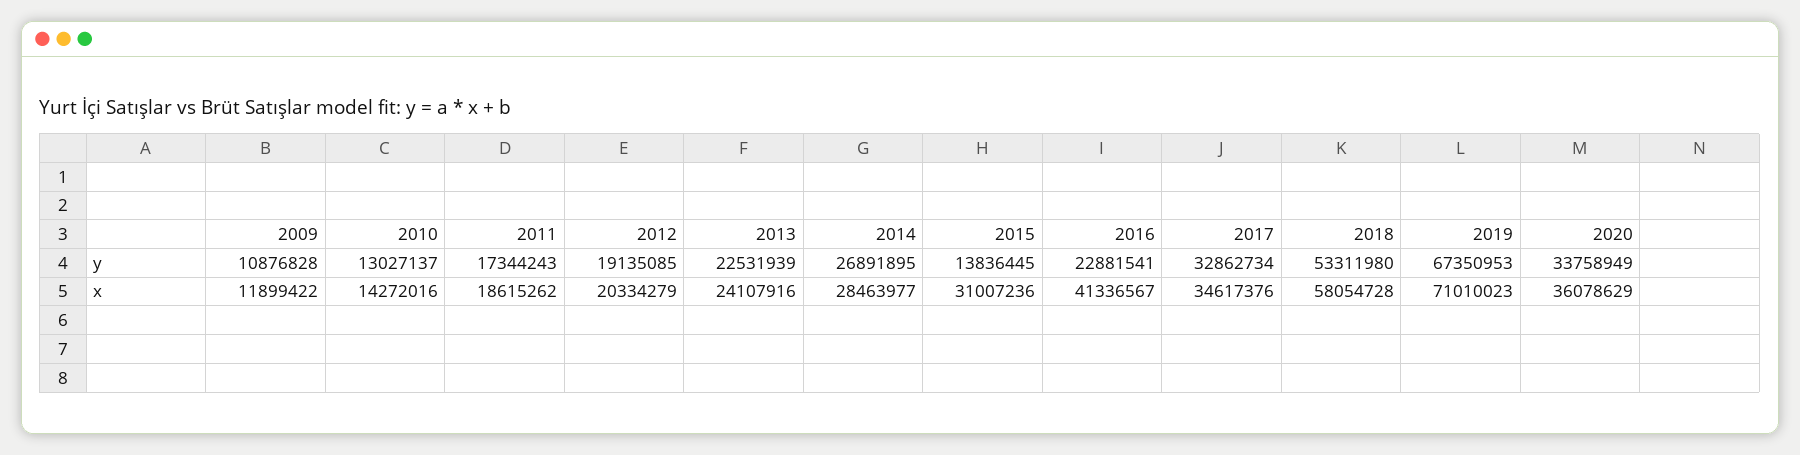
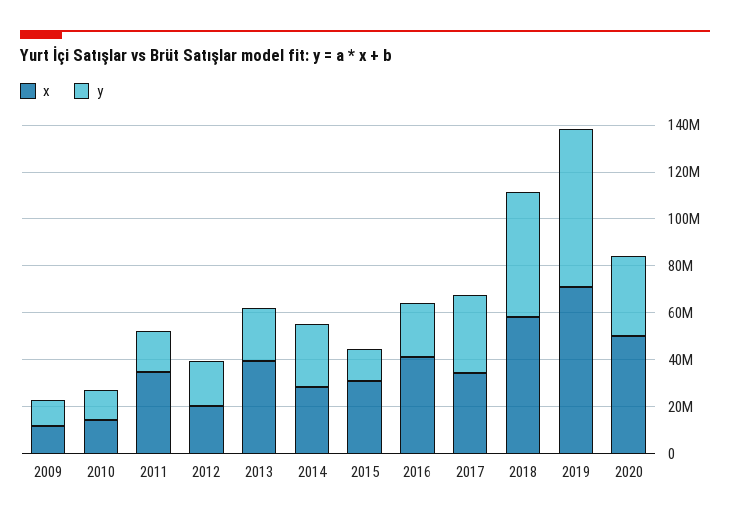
  {
    "y": {
      "2009": 10876828,
      "2010": 13027137,
      "2011": 17344243,
      "2012": 19135085,
      "2013": 22531939,
      "2014": 26891895,
      "2015": 13836445,
      "2016": 22881541,
      "2017": 32862734,
      "2018": 53311980,
      "2019": 67350953,
      "2020": 33758949
    },
    "x": {
      "2009": 11899422,
      "2010": 14272016,
-     "2011": 18615262,
+     "2011": 35000000,
      "2012": 20334279,
-     "2013": 24107916,
+     "2013": 40000000,
      "2014": 28463977,
      "2015": 31007236,
      "2016": 41336567,
      "2017": 34617376,
      "2018": 58054728,
      "2019": 71010023,
-     "2020": 36078629
+     "2020": 50000000
    }
  }

